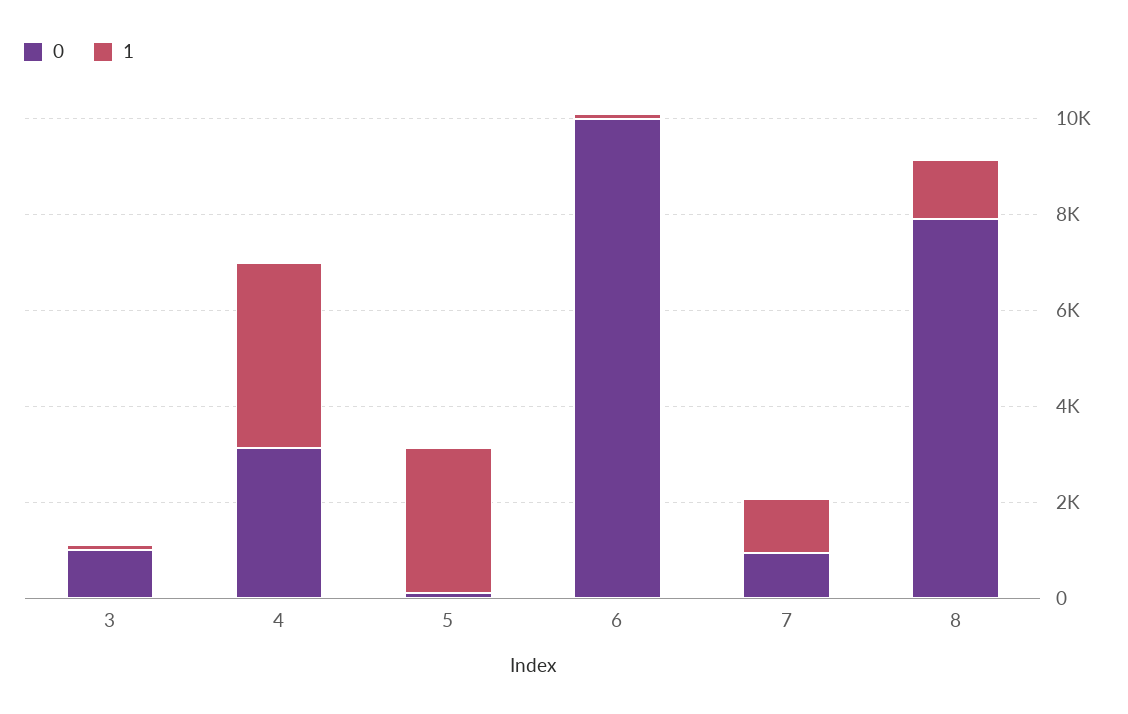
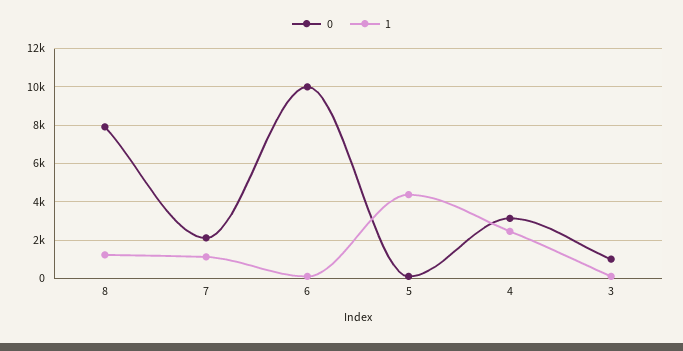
  {
    "0": {
      "3": 1000,
      "4": 3000,
      "5": 0,
      "6": 10000,
-     "7": 1000,
+     "7": 2000,
      "8": 8000
    },
    "1": {
      "3": 0,
-     "4": 4000,
+     "4": 2500,
-     "5": 3000,
+     "5": 4500,
      "6": 0,
      "7": 1000,
      "8": 1000
    }
  }

